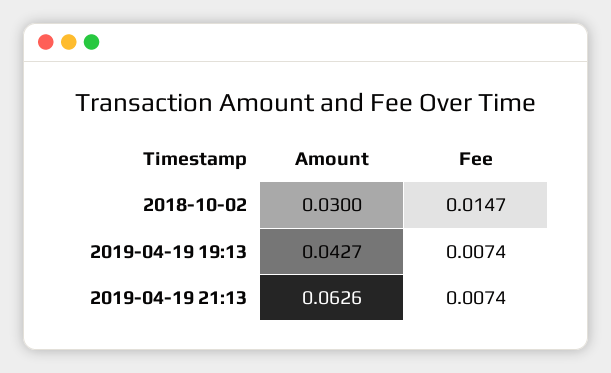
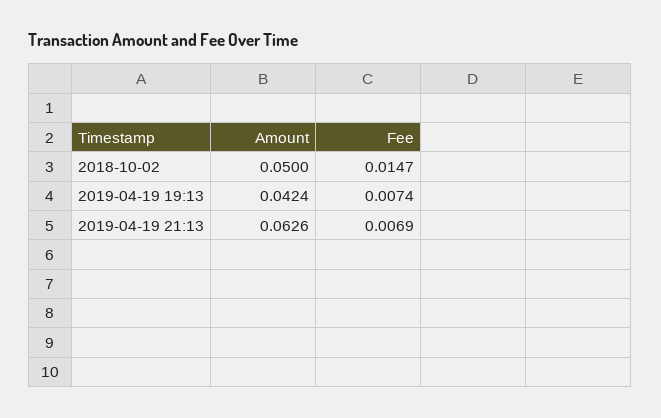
  {
    "Amount": {
-     "2018-10-02": 0.03,
+     "2018-10-02": 0.05,
-     "2019-04-19 19:13": 0.0427,
+     "2019-04-19 19:13": 0.0424,
      "2019-04-19 21:13": 0.0626
    },
    "Fee": {
      "2018-10-02": 0.0147,
      "2019-04-19 19:13": 0.0074,
-     "2019-04-19 21:13": 0.0074
+     "2019-04-19 21:13": 0.0069
    }
  }

